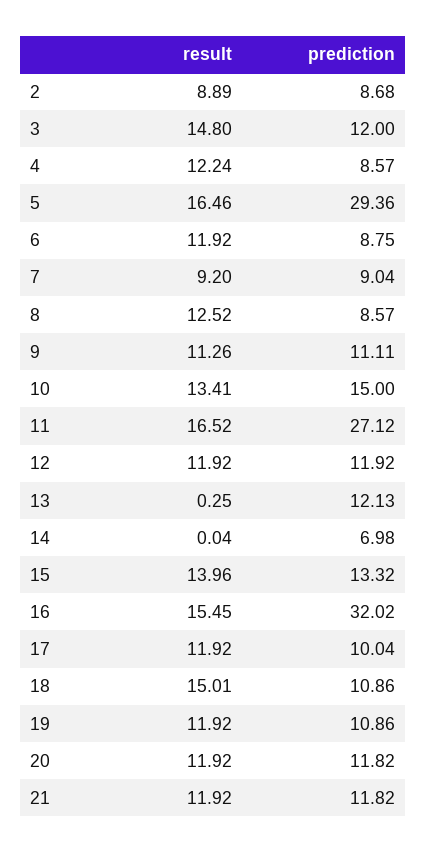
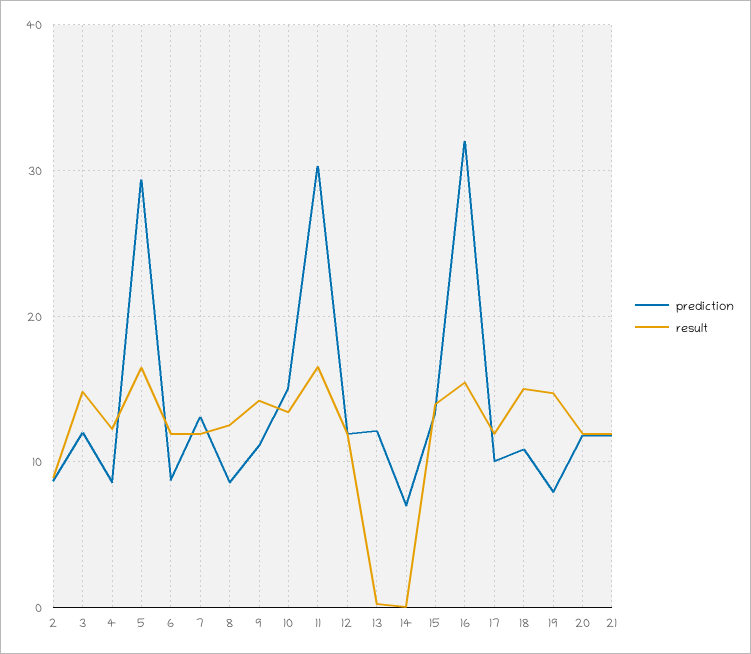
  {
    "result": {
      "2": 8.89,
      "3": 14.8,
      "4": 12.24,
      "5": 16.46,
      "6": 11.92,
-     "7": 9.2,
+     "7": 12,
      "8": 12.52,
-     "9": 11.26,
+     "9": 14,
      "10": 13.41,
      "11": 16.52,
      "12": 11.92,
      "13": 0.25,
      "14": 0.04,
      "15": 13.96,
      "16": 15.45,
      "17": 11.92,
      "18": 15.01,
-     "19": 11.92,
+     "19": 15,
      "20": 11.92,
      "21": 11.92
    },
    "prediction": {
      "2": 8.68,
      "3": 12,
      "4": 8.57,
      "5": 29.36,
      "6": 8.75,
-     "7": 9.04,
+     "7": 13,
      "8": 8.57,
      "9": 11.11,
      "10": 15,
-     "11": 27.12,
+     "11": 30,
      "12": 11.92,
      "13": 12.13,
      "14": 6.98,
      "15": 13.32,
      "16": 32.02,
      "17": 10.04,
      "18": 10.86,
-     "19": 10.86,
+     "19": 8,
      "20": 11.82,
      "21": 11.82
    }
  }

